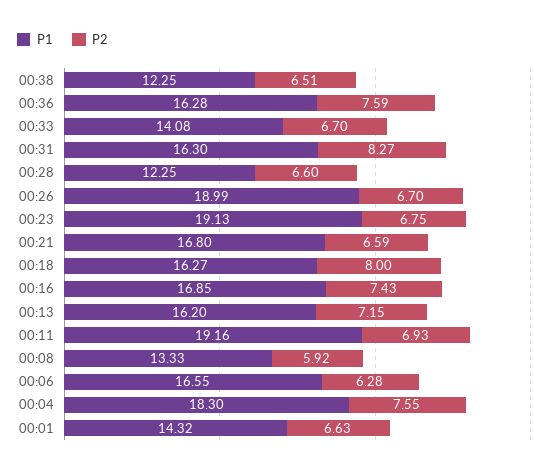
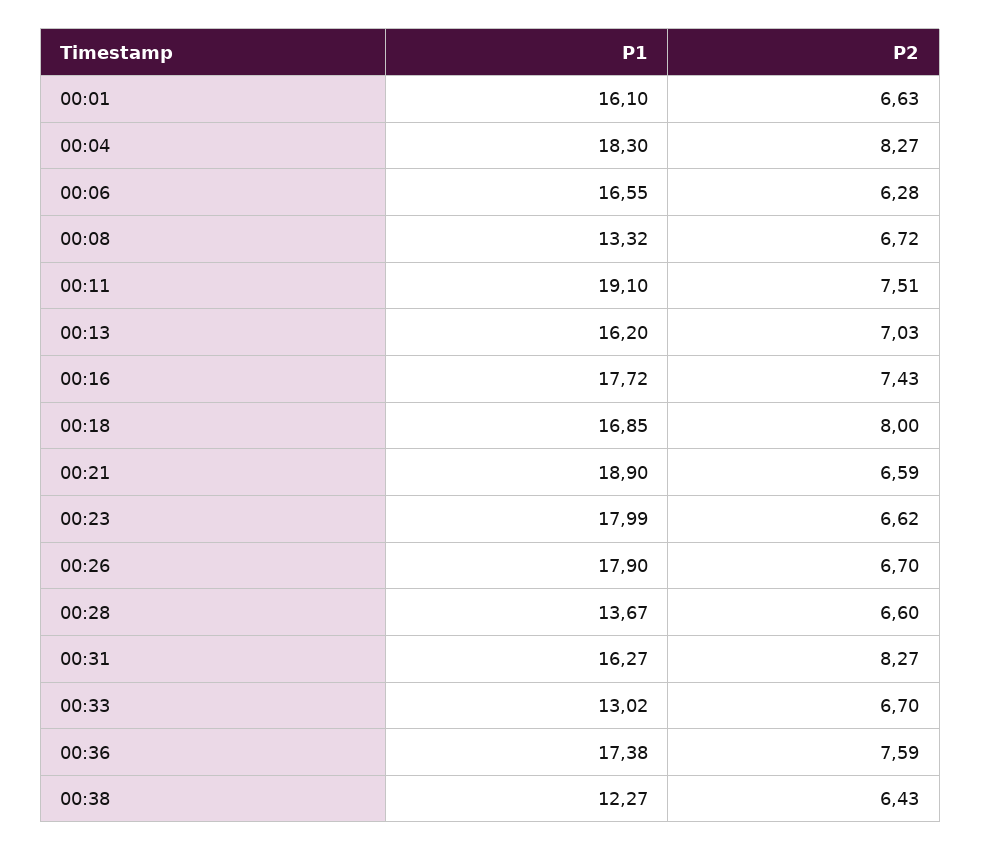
  {
    "P1": {
-     "00:38": 12.25,
+     "00:38": 12.27,
-     "00:36": 16.28,
+     "00:36": 17.38,
-     "00:33": 14.08,
+     "00:33": 13.02,
-     "00:31": 16.3,
+     "00:31": 16.27,
-     "00:28": 12.25,
+     "00:28": 13.67,
-     "00:26": 18.99,
+     "00:26": 17.9,
-     "00:23": 19.13,
+     "00:23": 17.99,
-     "00:21": 16.8,
+     "00:21": 18.9,
-     "00:18": 16.27,
+     "00:18": 16.85,
-     "00:16": 16.85,
+     "00:16": 17.72,
      "00:13": 16.2,
-     "00:11": 19.16,
+     "00:11": 19.1,
-     "00:08": 13.33,
+     "00:08": 13.32,
      "00:06": 16.55,
      "00:04": 18.3,
-     "00:01": 14.32
+     "00:01": 16.1
    },
    "P2": {
-     "00:38": 6.51,
+     "00:38": 6.43,
      "00:36": 7.59,
      "00:33": 6.7,
      "00:31": 8.27,
      "00:28": 6.6,
      "00:26": 6.7,
-     "00:23": 6.75,
+     "00:23": 6.62,
      "00:21": 6.59,
      "00:18": 8,
      "00:16": 7.43,
-     "00:13": 7.15,
+     "00:13": 7.03,
-     "00:11": 6.93,
+     "00:11": 7.51,
-     "00:08": 5.92,
+     "00:08": 6.72,
      "00:06": 6.28,
-     "00:04": 7.55,
+     "00:04": 8.27,
      "00:01": 6.63
    }
  }

